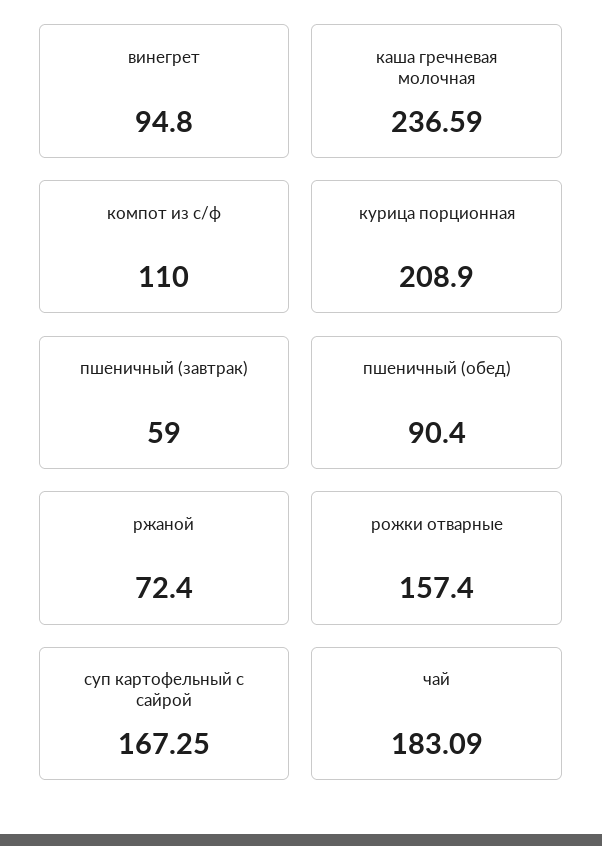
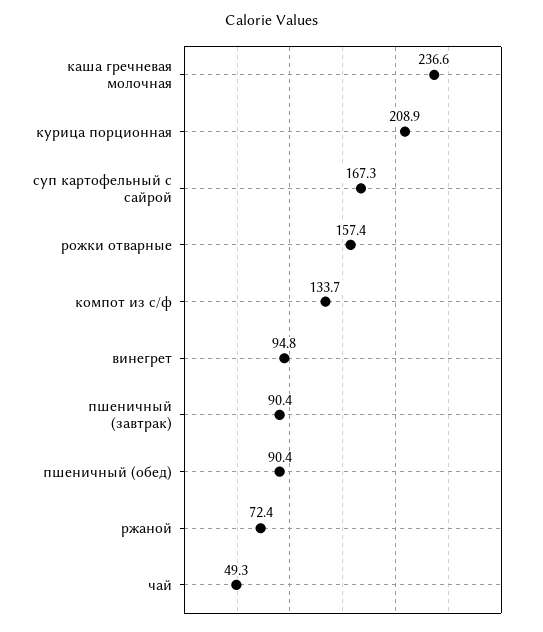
  {
    "винегрет": 94.8,
    "каша гречневая молочная": 236.59,
-   "компот из с/ф": 110,
+   "компот из с/ф": 133.7,
    "курица порционная": 208.9,
-   "пшеничный (завтрак)": 59,
+   "пшеничный (завтрак)": 90.4,
    "пшеничный (обед)": 90.4,
    "ржаной": 72.4,
    "рожки отварные": 157.4,
    "суп картофельный с сайрой": 167.25,
-   "чай": 183.09
+   "чай": 49.3
  }

